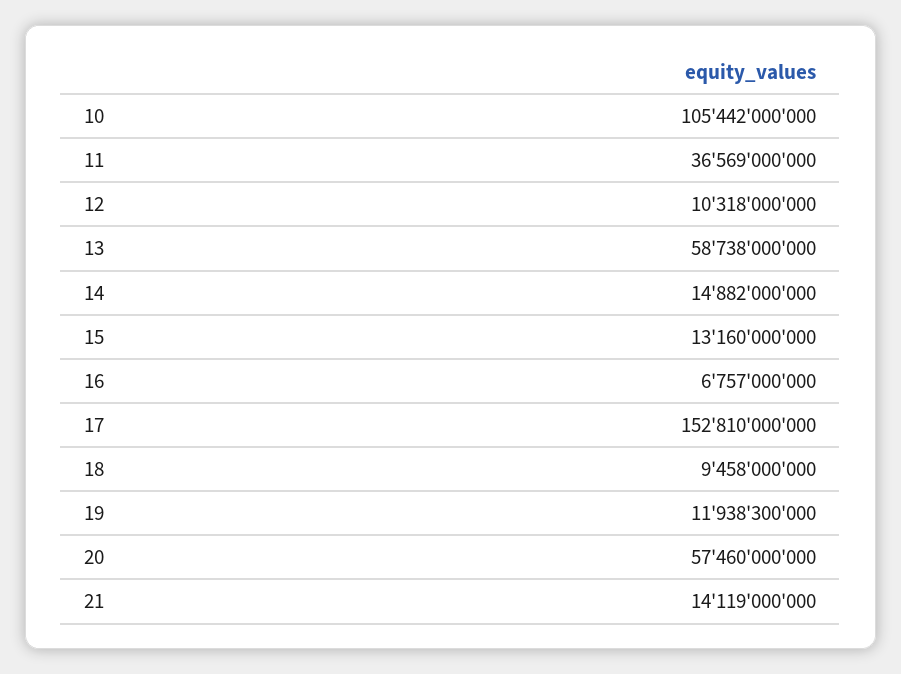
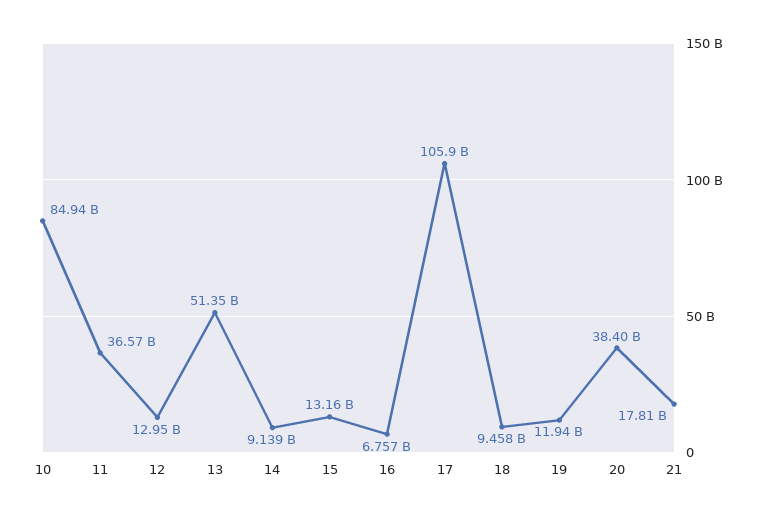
  {
-   "10": 105442000000,
+   "10": 84940000000,
    "11": 36569000000,
-   "12": 10318000000,
+   "12": 12950000000,
-   "13": 58738000000,
+   "13": 51350000000,
-   "14": 14882000000,
+   "14": 9139000000,
    "15": 13160000000,
    "16": 6757000000,
-   "17": 152810000000,
+   "17": 105900000000,
    "18": 9458000000,
    "19": 11938300000,
-   "20": 57460000000,
+   "20": 38400000000,
-   "21": 14119000000
+   "21": 17810000000
  }

